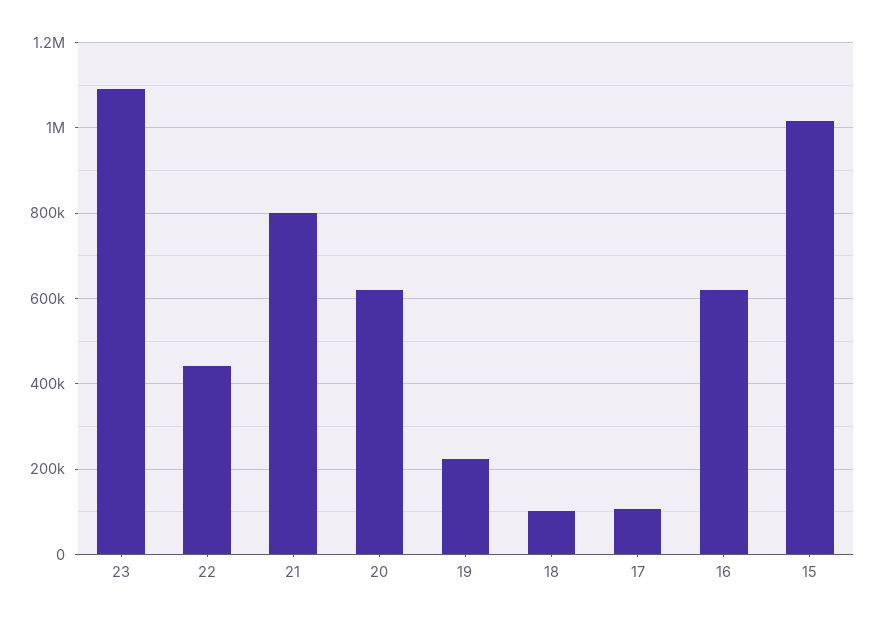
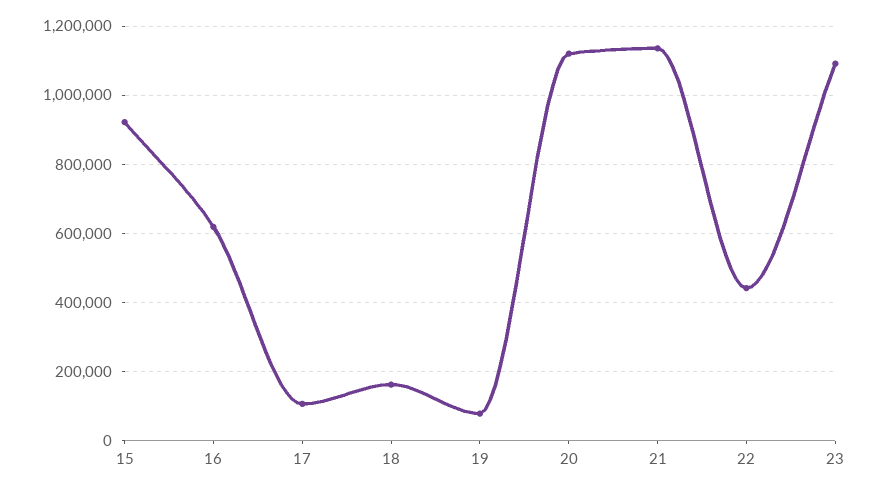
  {
    "23": 1100000,
    "22": 440000,
-   "21": 800000,
+   "21": 1140000,
-   "20": 620000,
+   "20": 1120000,
-   "19": 220000,
+   "19": 80000,
-   "18": 100000,
+   "18": 160000,
    "17": 100000,
    "16": 620000,
-   "15": 1020000
+   "15": 920000
  }

